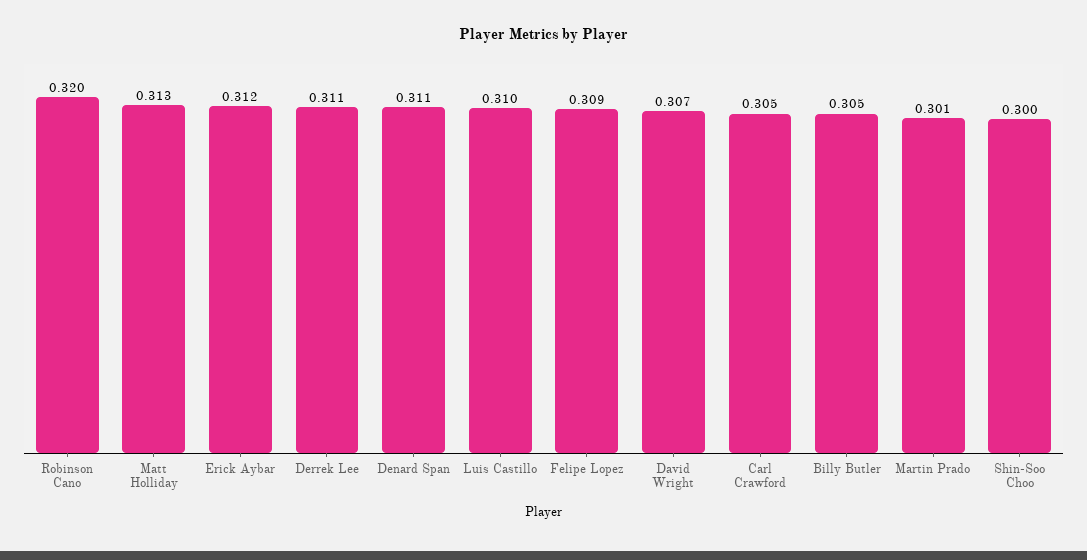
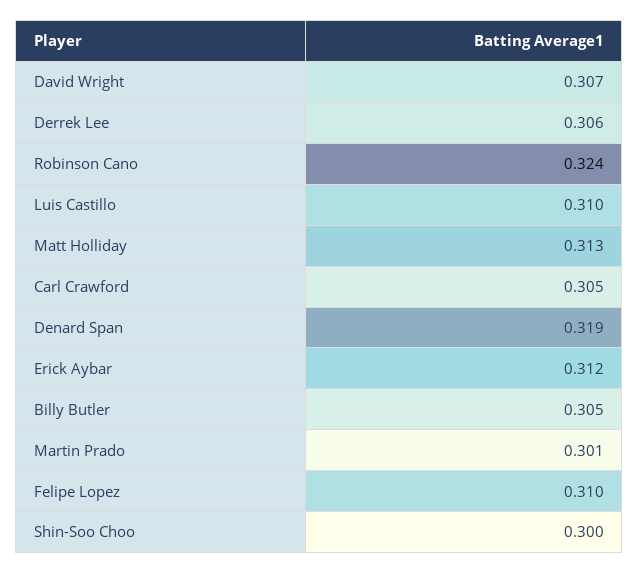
  {
-   "Robinson Cano": 0.32,
+   "Robinson Cano": 0.324,
    "Matt Holliday": 0.313,
    "Erick Aybar": 0.312,
-   "Derrek Lee": 0.311,
+   "Derrek Lee": 0.306,
-   "Denard Span": 0.311,
+   "Denard Span": 0.319,
    "Luis Castillo": 0.31,
-   "Felipe Lopez": 0.309,
+   "Felipe Lopez": 0.31,
    "David Wright": 0.307,
    "Carl Crawford": 0.305,
    "Billy Butler": 0.305,
    "Martin Prado": 0.301,
    "Shin-Soo Choo": 0.3
  }

